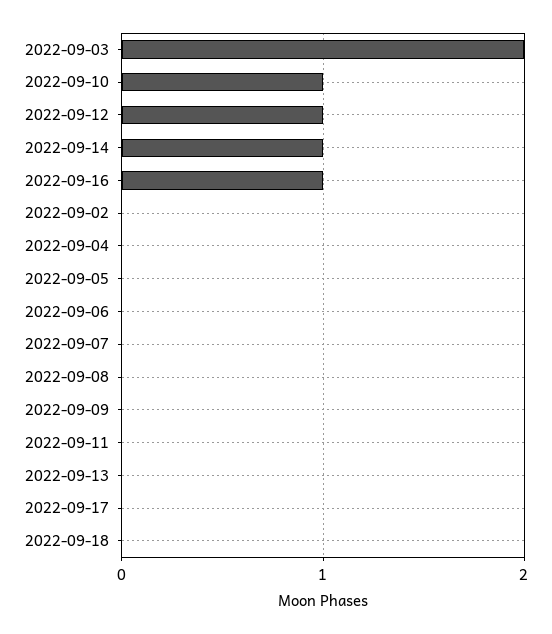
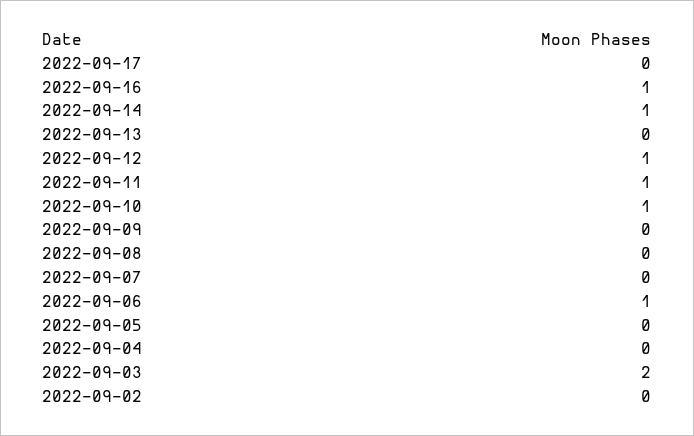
  {
    "2022-09-03": 2,
    "2022-09-10": 1,
    "2022-09-12": 1,
    "2022-09-14": 1,
    "2022-09-16": 1,
    "2022-09-02": 0,
    "2022-09-04": 0,
    "2022-09-05": 0,
-   "2022-09-06": 0,
+   "2022-09-06": 1,
    "2022-09-07": 0,
    "2022-09-08": 0,
    "2022-09-09": 0,
-   "2022-09-11": 0,
+   "2022-09-11": 1,
    "2022-09-13": 0,
-   "2022-09-17": 0,
+   "2022-09-17": 0
-   "2022-09-18": 0
  }

